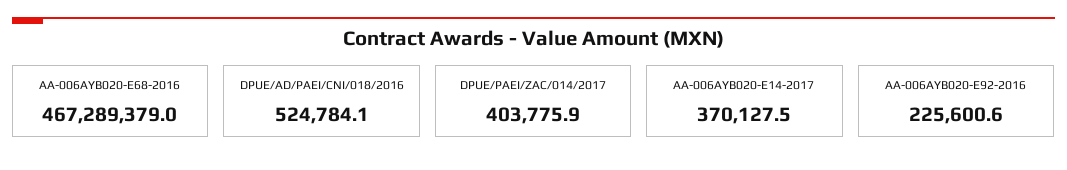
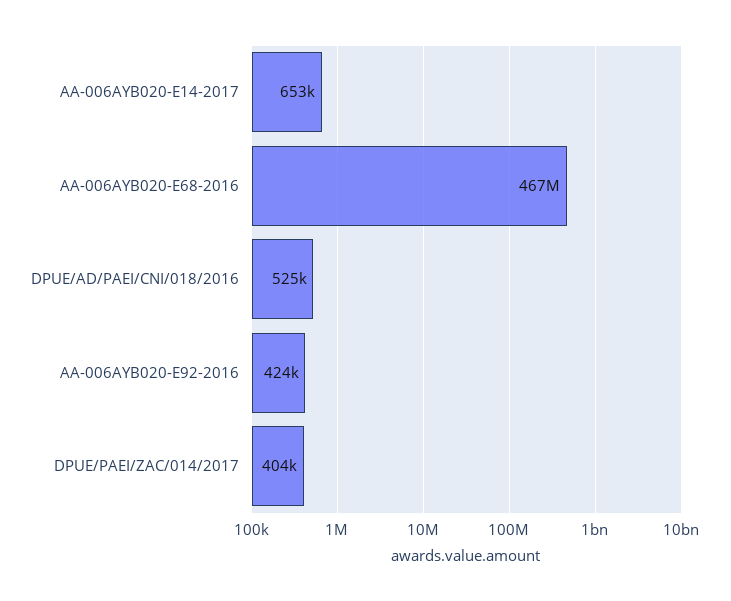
  {
    "AA-006AYB020-E68-2016": 467289379,
    "DPUE/AD/PAEI/CNI/018/2016": 524784.1,
    "DPUE/PAEI/ZAC/014/2017": 403775.9,
-   "AA-006AYB020-E14-2017": 370127.5,
+   "AA-006AYB020-E14-2017": 653000,
-   "AA-006AYB020-E92-2016": 225600.6
+   "AA-006AYB020-E92-2016": 424000
  }

